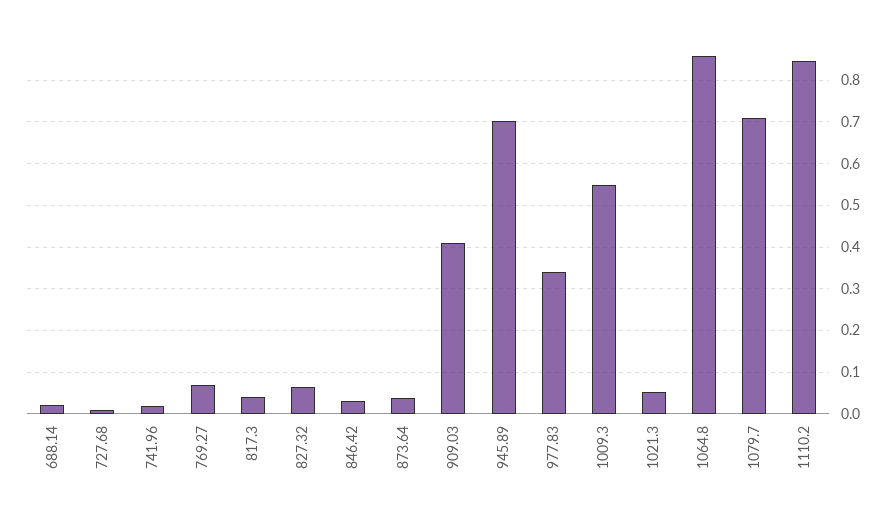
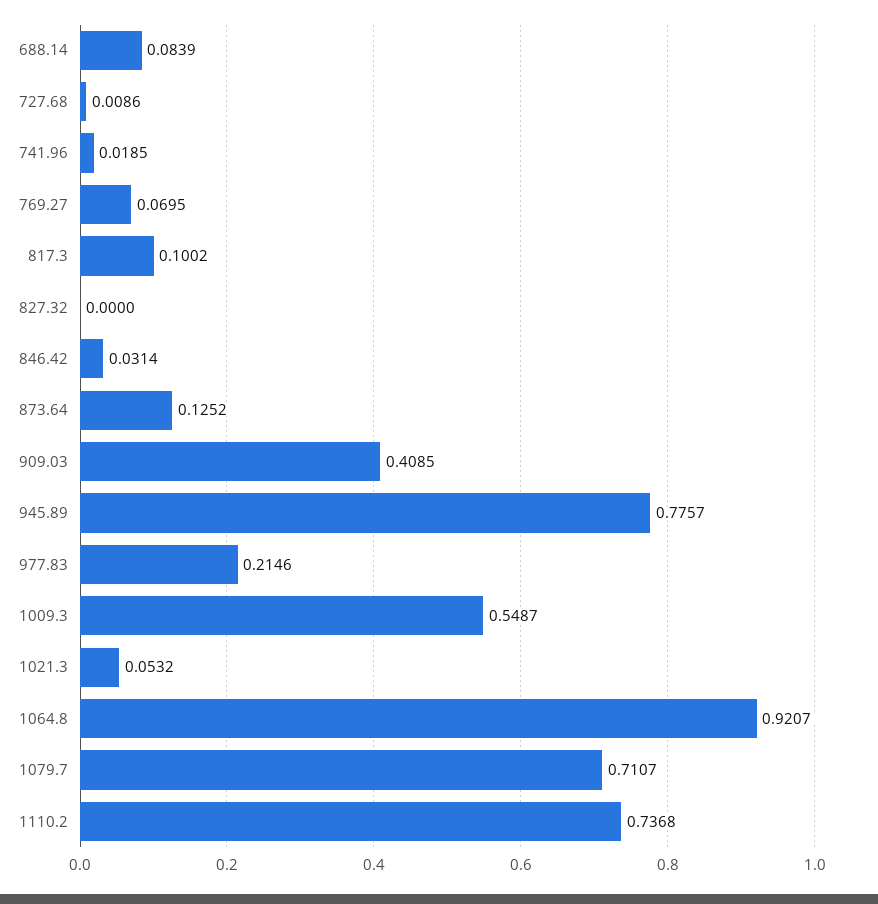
  {
-   "688.14": 0.02,
+   "688.14": 0.0839,
    "727.68": 0.0086,
    "741.96": 0.0185,
    "769.27": 0.0695,
-   "817.3": 0.04,
+   "817.3": 0.1002,
-   "827.32": 0.06,
+   "827.32": 0,
    "846.42": 0.0314,
-   "873.64": 0.04,
+   "873.64": 0.1252,
    "909.03": 0.4085,
-   "945.89": 0.7,
+   "945.89": 0.7757,
-   "977.83": 0.34,
+   "977.83": 0.2146,
    "1009.3": 0.5487,
    "1021.3": 0.0532,
-   "1064.8": 0.86,
+   "1064.8": 0.9207,
    "1079.7": 0.7107,
-   "1110.2": 0.84
+   "1110.2": 0.7368
  }

